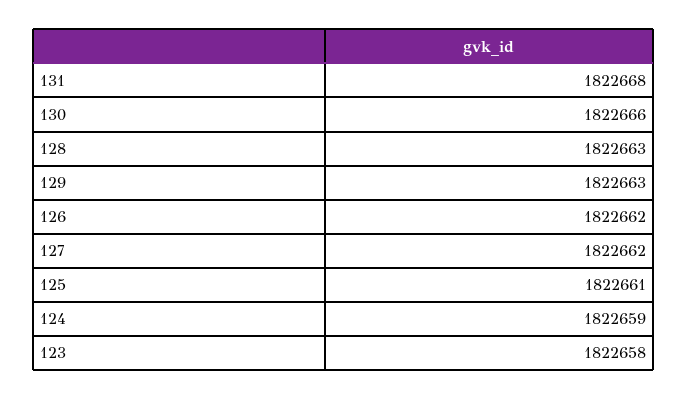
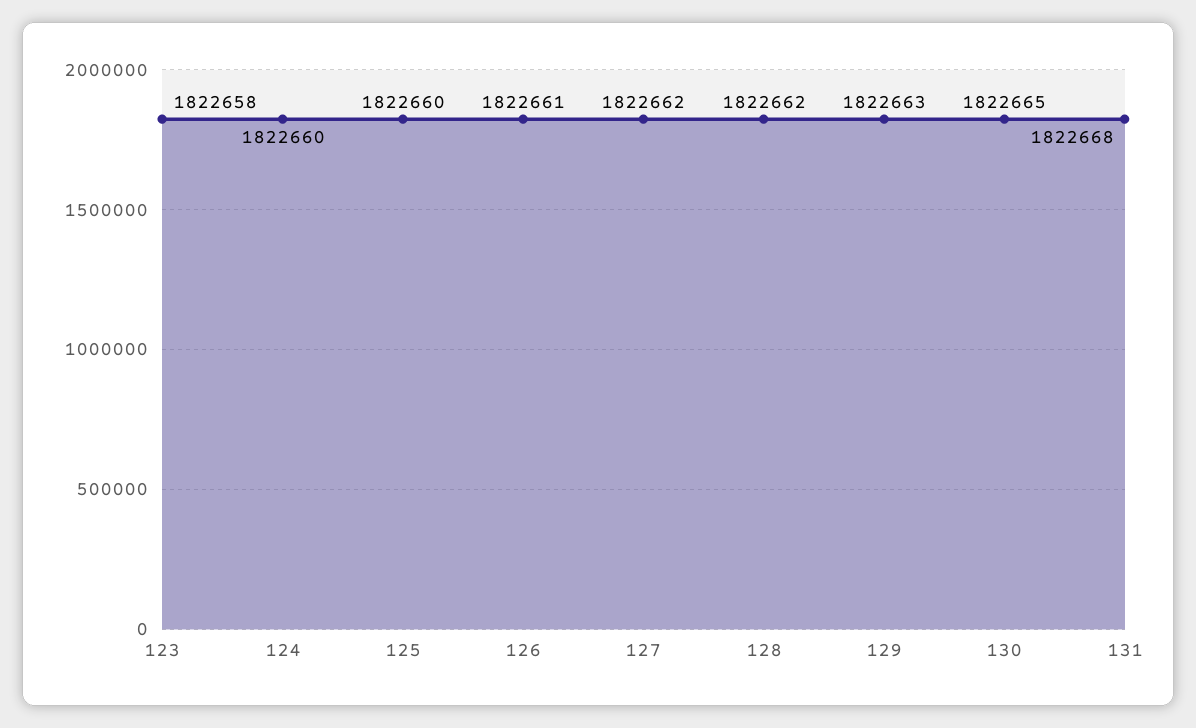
  {
    "131": 1822668,
-   "130": 1822666,
+   "130": 1822665,
-   "128": 1822663,
+   "128": 1822662,
    "129": 1822663,
-   "126": 1822662,
+   "126": 1822661,
    "127": 1822662,
-   "125": 1822661,
+   "125": 1822660,
-   "124": 1822659,
+   "124": 1822660,
    "123": 1822658
  }

